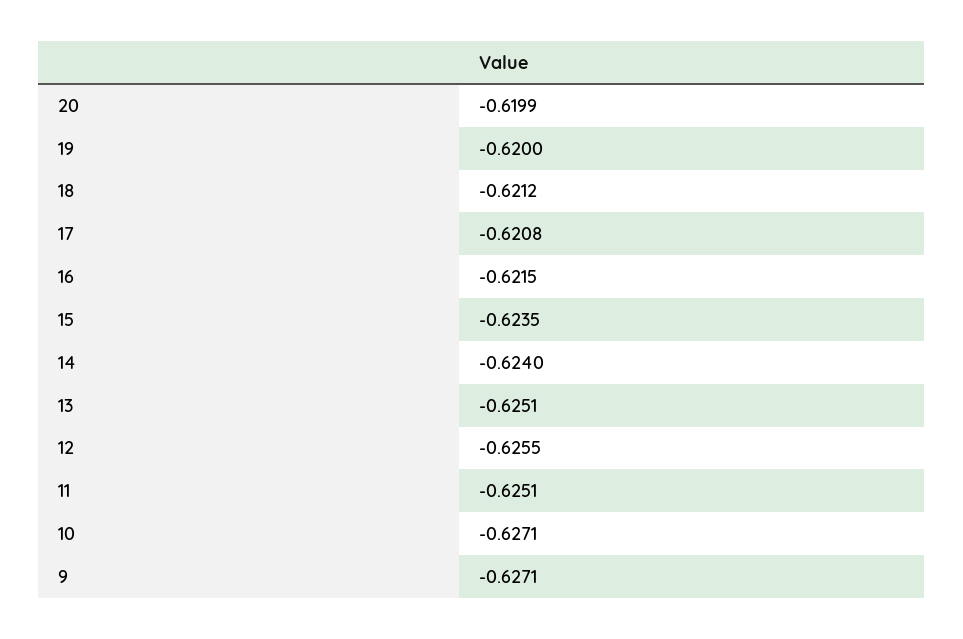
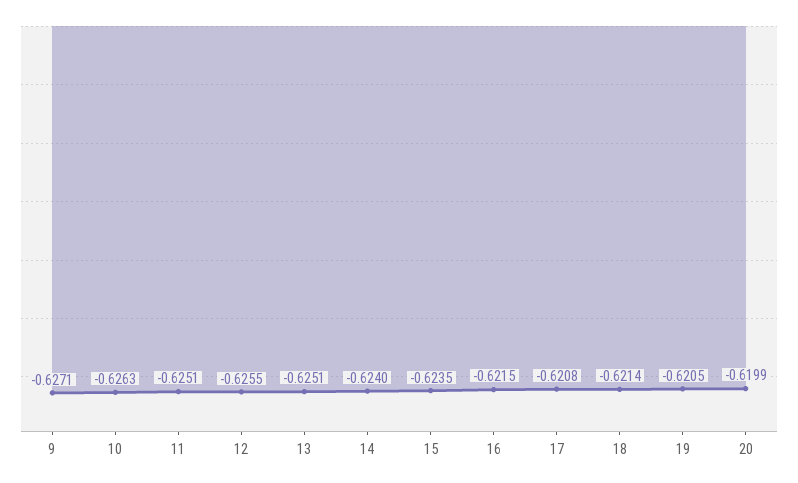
  {
    "20": -0.6199,
-   "19": -0.62,
+   "19": -0.6205,
-   "18": -0.6212,
+   "18": -0.6214,
    "17": -0.6208,
    "16": -0.6215,
    "15": -0.6235,
    "14": -0.624,
    "13": -0.6251,
    "12": -0.6255,
    "11": -0.6251,
-   "10": -0.6271,
+   "10": -0.6263,
    "9": -0.6271
  }

